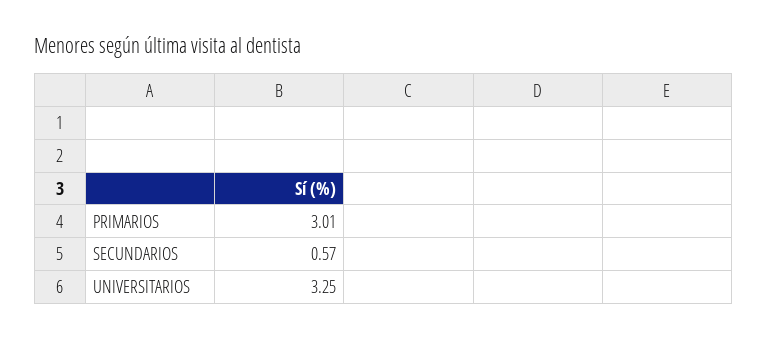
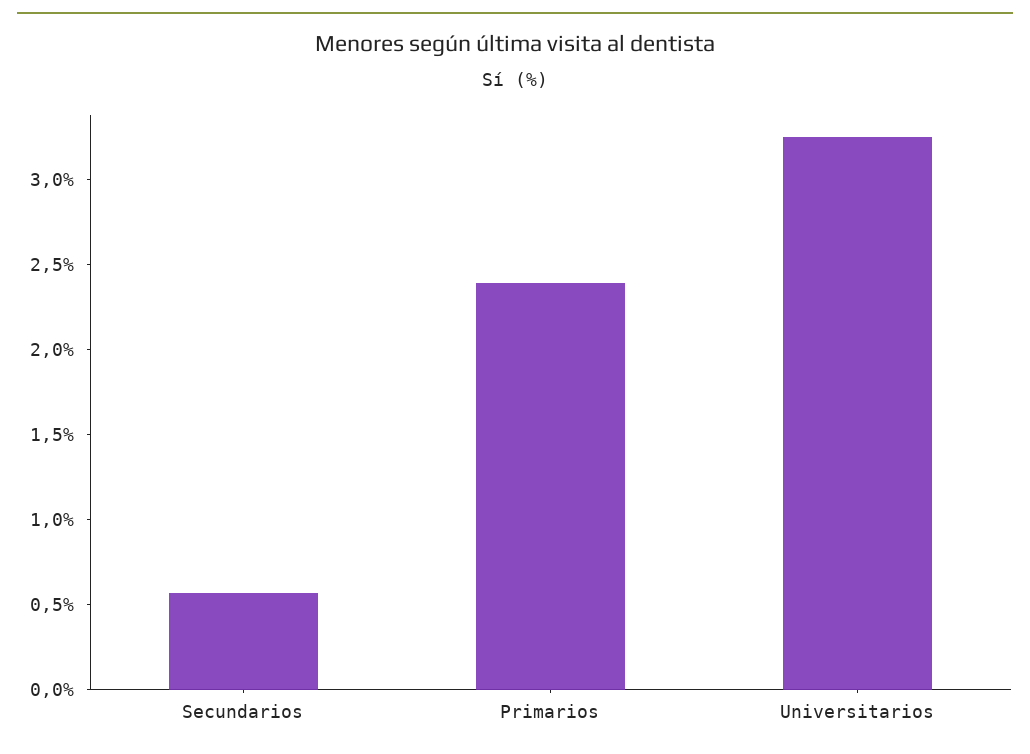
  {
-   "PRIMARIOS": 3.01,
+   "PRIMARIOS": 2.4,
    "SECUNDARIOS": 0.57,
    "UNIVERSITARIOS": 3.25
  }

